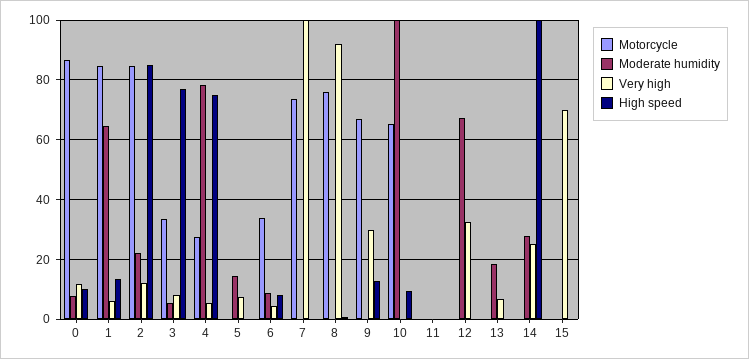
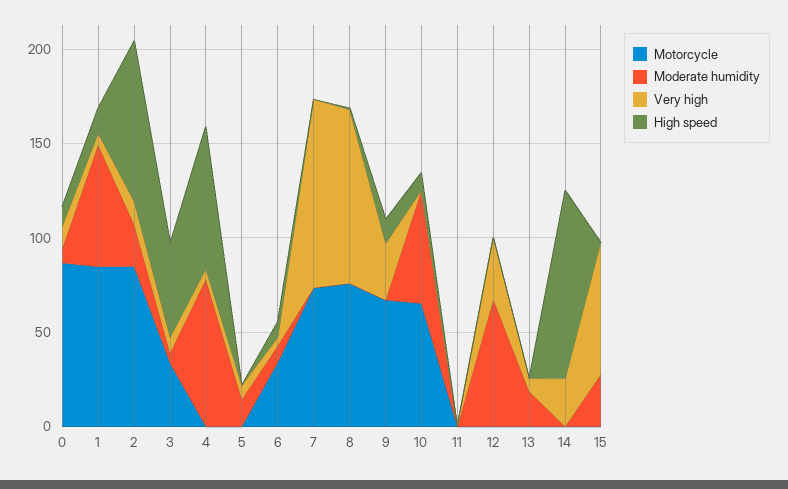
  {
    "Motorcycle": {
      "0": 87.5,
      "1": 85,
      "2": 85,
      "3": 32.5,
-     "4": 27.5,
+     "4": 0,
      "5": 0,
      "6": 35,
      "7": 72.5,
      "8": 75,
      "9": 67.5,
      "10": 65,
      "11": 0,
      "12": 0,
      "13": 0,
      "14": 0,
      "15": 0
    },
    "Moderate humidity": {
      "0": 7.5,
      "1": 65,
      "2": 22.5,
      "3": 5,
      "4": 77.5,
      "5": 15,
      "6": 10,
      "7": 0,
      "8": 0,
      "9": 0,
-     "10": 100,
+     "10": 60,
      "11": 0,
      "12": 67.5,
      "13": 17.5,
-     "14": 27.5,
+     "14": 0,
-     "15": 0
+     "15": 30
    },
    "Very high": {
      "0": 12.5,
      "1": 7.5,
      "2": 12.5,
      "3": 7.5,
      "4": 5,
      "5": 7.5,
      "6": 5,
      "7": 100,
      "8": 92.5,
      "9": 30,
      "10": 0,
      "11": 0,
      "12": 32.5,
      "13": 7.5,
      "14": 25,
      "15": 70
    },
    "High speed": {
      "0": 10,
      "1": 12.5,
      "2": 85,
-     "3": 77.5,
+     "3": 50,
      "4": 75,
      "5": 0,
      "6": 7.5,
      "7": 0,
      "8": 0,
      "9": 12.5,
      "10": 10,
      "11": 0,
      "12": 0,
      "13": 0,
      "14": 100,
      "15": 0
    }
  }

